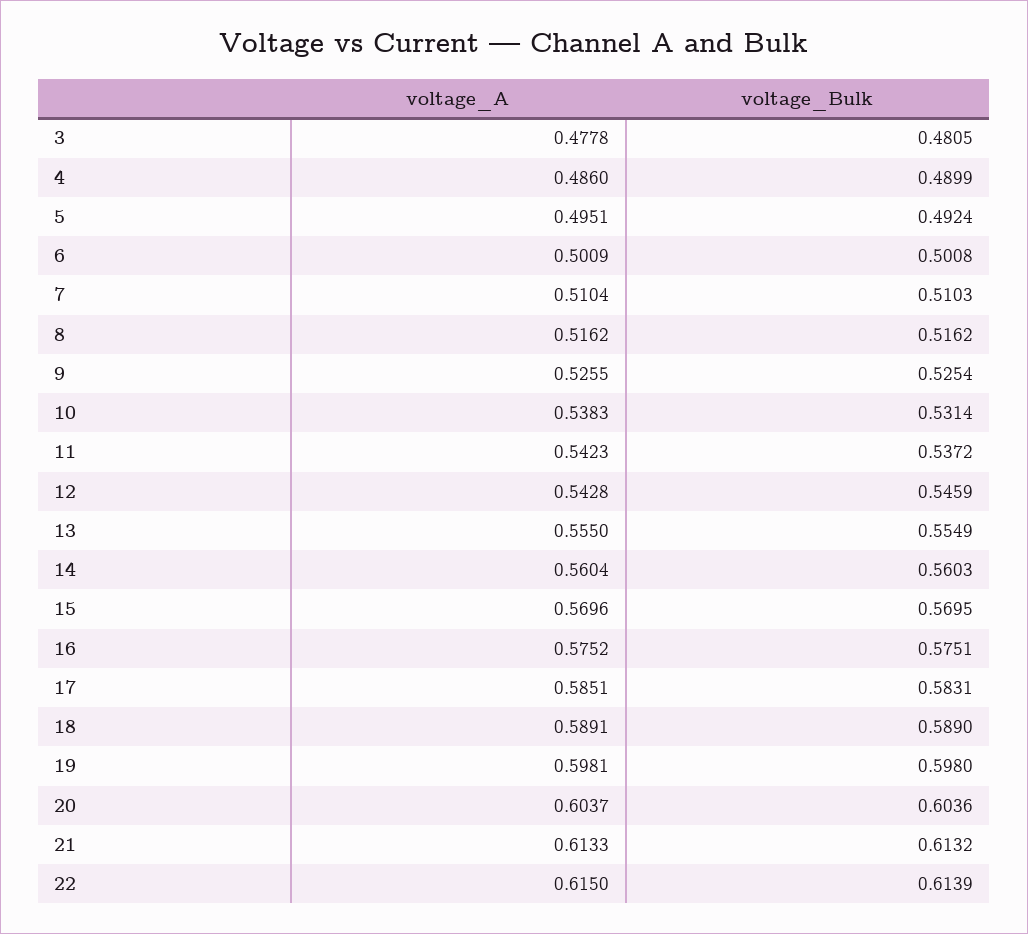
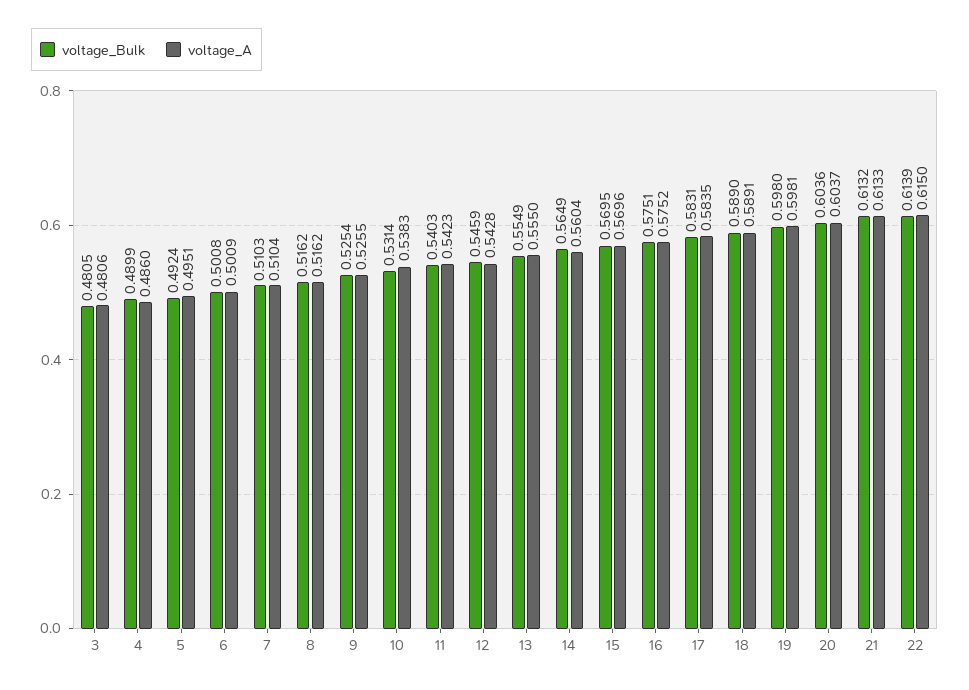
  {
    "voltage_A": {
-     "3": 0.4778,
+     "3": 0.4806,
      "4": 0.486,
      "5": 0.4951,
      "6": 0.5009,
      "7": 0.5104,
      "8": 0.5162,
      "9": 0.5255,
      "10": 0.5383,
      "11": 0.5423,
      "12": 0.5428,
      "13": 0.555,
      "14": 0.5604,
      "15": 0.5696,
      "16": 0.5752,
-     "17": 0.5851,
+     "17": 0.5835,
      "18": 0.5891,
      "19": 0.5981,
      "20": 0.6037,
      "21": 0.6133,
      "22": 0.615
    },
    "voltage_Bulk": {
      "3": 0.4805,
      "4": 0.4899,
      "5": 0.4924,
      "6": 0.5008,
      "7": 0.5103,
      "8": 0.5162,
      "9": 0.5254,
      "10": 0.5314,
-     "11": 0.5372,
+     "11": 0.5403,
      "12": 0.5459,
      "13": 0.5549,
-     "14": 0.5603,
+     "14": 0.5649,
      "15": 0.5695,
      "16": 0.5751,
      "17": 0.5831,
      "18": 0.589,
      "19": 0.598,
      "20": 0.6036,
      "21": 0.6132,
      "22": 0.6139
    }
  }

